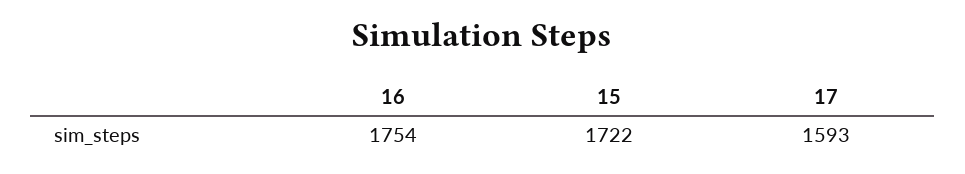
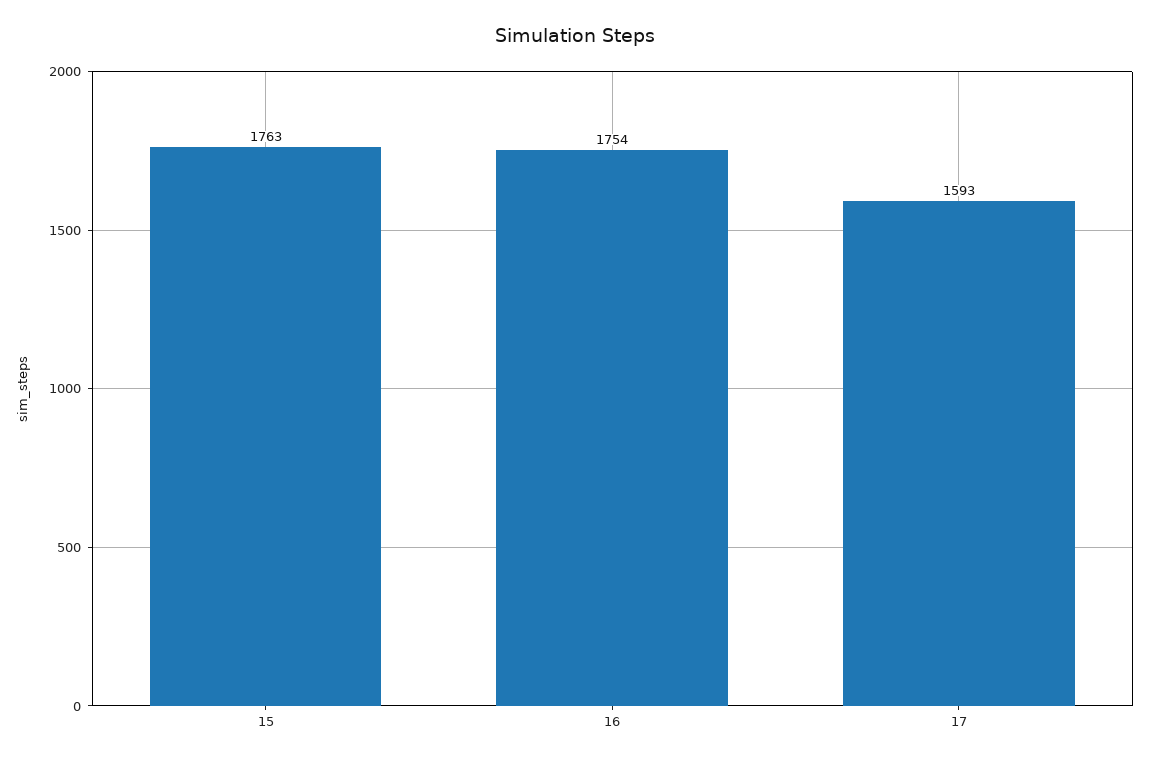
  {
    "16": 1754,
-   "15": 1722,
+   "15": 1763,
    "17": 1593
  }

